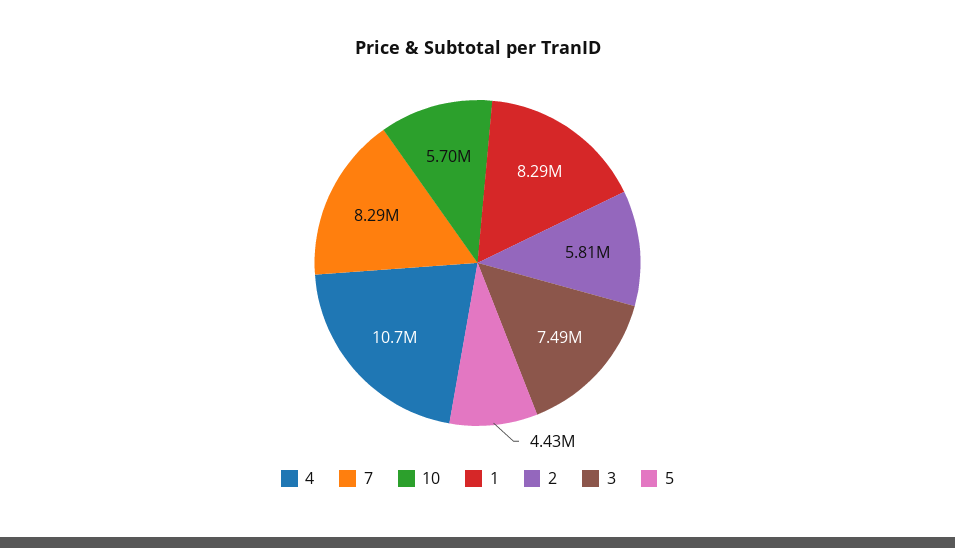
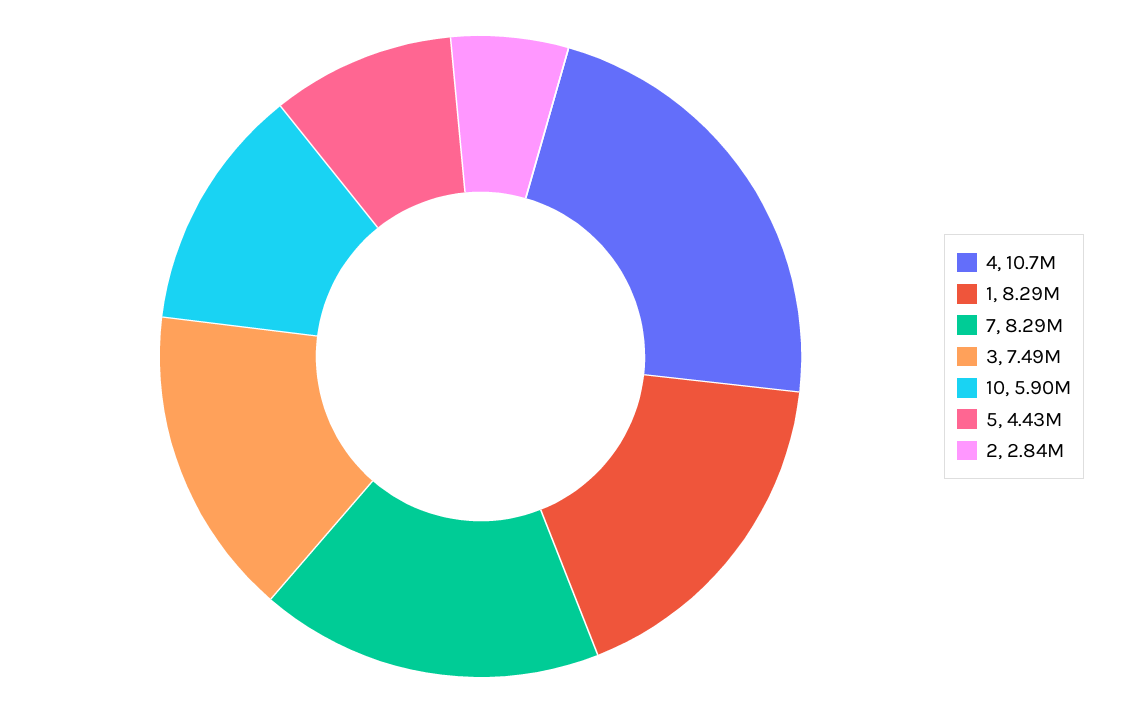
  {
    "4": 10700000,
    "7": 8290000,
-   "10": 5700000,
+   "10": 5900000,
    "1": 8290000,
-   "2": 5810000,
+   "2": 2840000,
    "3": 7490000,
    "5": 4430000
  }

